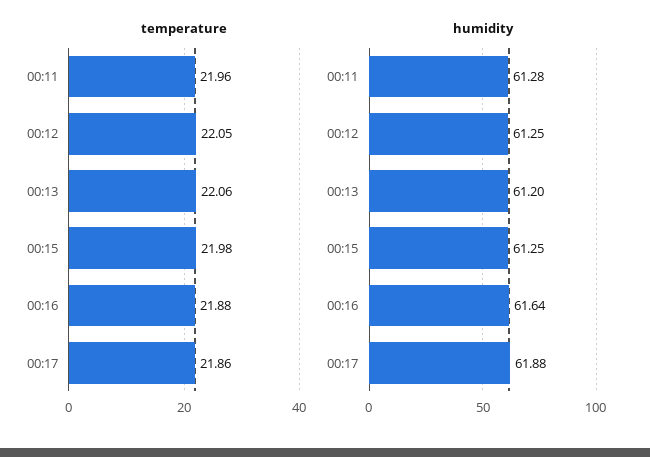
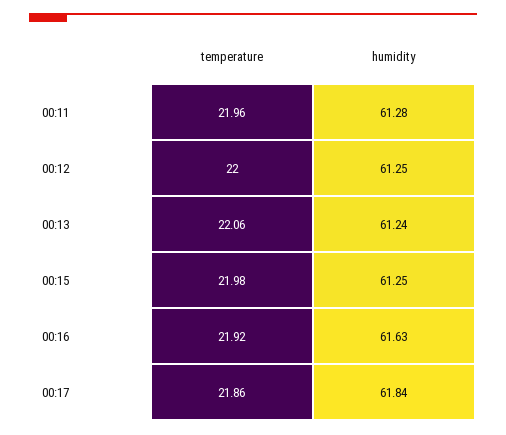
  {
    "temperature": {
      "00:11": 21.96,
-     "00:12": 22.05,
+     "00:12": 22,
      "00:13": 22.06,
      "00:15": 21.98,
-     "00:16": 21.88,
+     "00:16": 21.92,
      "00:17": 21.86
    },
    "humidity": {
      "00:11": 61.28,
      "00:12": 61.25,
-     "00:13": 61.2,
+     "00:13": 61.24,
      "00:15": 61.25,
-     "00:16": 61.64,
+     "00:16": 61.63,
-     "00:17": 61.88
+     "00:17": 61.84
    }
  }

